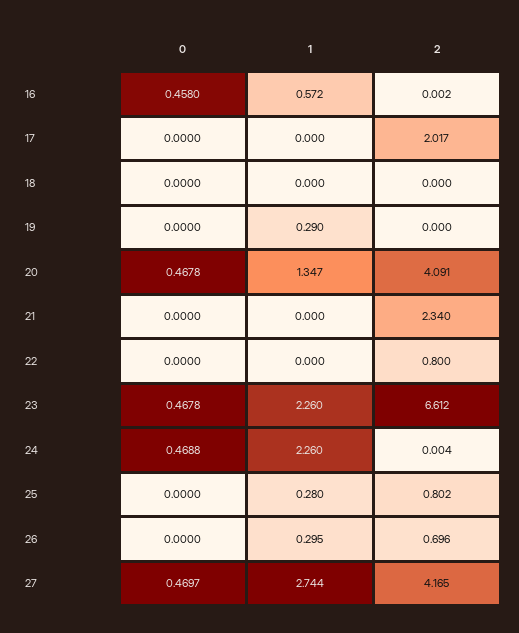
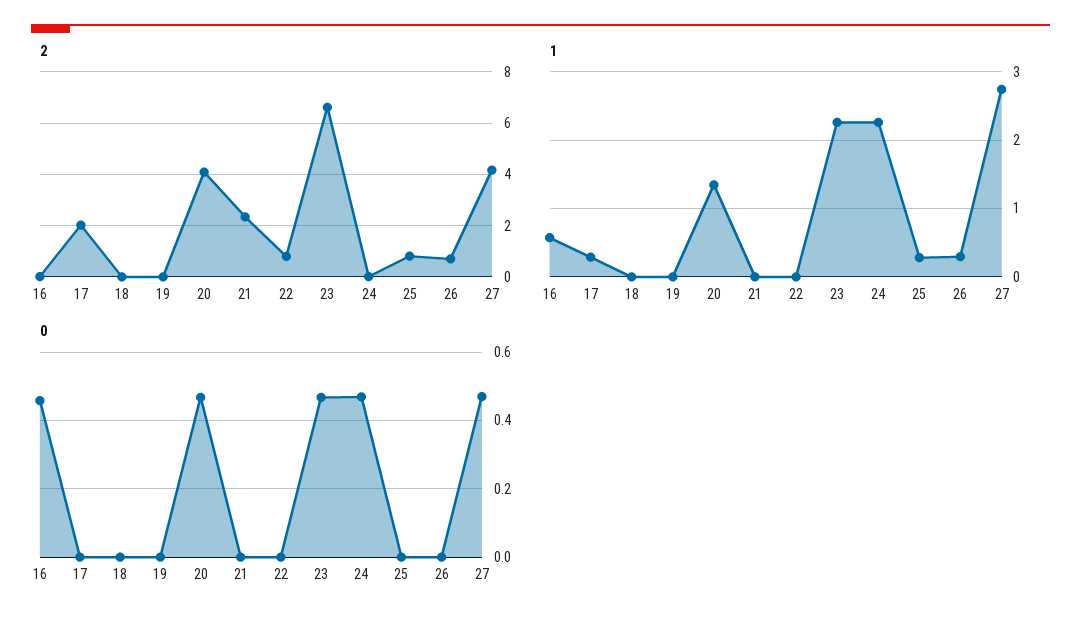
  {
    "0": {
      "16": 0.458,
      "17": 0,
      "18": 0,
      "19": 0,
      "20": 0.4678,
      "21": 0,
      "22": 0,
      "23": 0.4678,
      "24": 0.4688,
      "25": 0,
      "26": 0,
      "27": 0.4697
    },
    "1": {
      "16": 0.572,
-     "17": 0,
+     "17": 0.3,
      "18": 0,
-     "19": 0.29,
+     "19": 0,
      "20": 1.347,
      "21": 0,
      "22": 0,
      "23": 2.26,
      "24": 2.26,
      "25": 0.28,
      "26": 0.295,
      "27": 2.744
    },
    "2": {
      "16": 0.002,
      "17": 2.017,
      "18": 0,
      "19": 0,
      "20": 4.091,
      "21": 2.34,
      "22": 0.8,
      "23": 6.612,
      "24": 0.004,
      "25": 0.802,
      "26": 0.696,
      "27": 4.165
    }
  }

